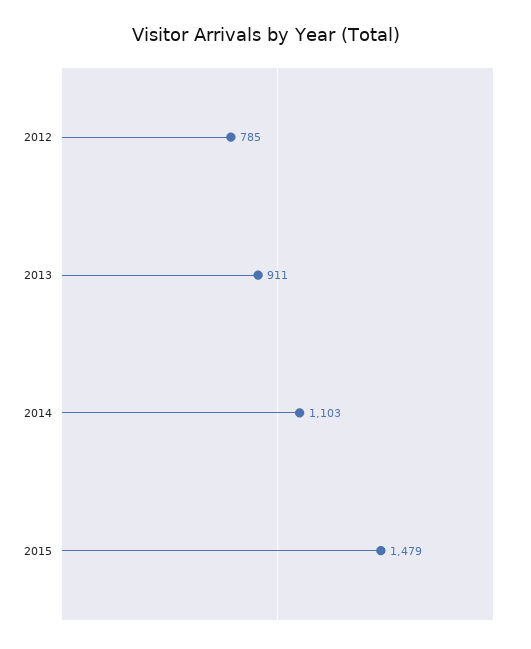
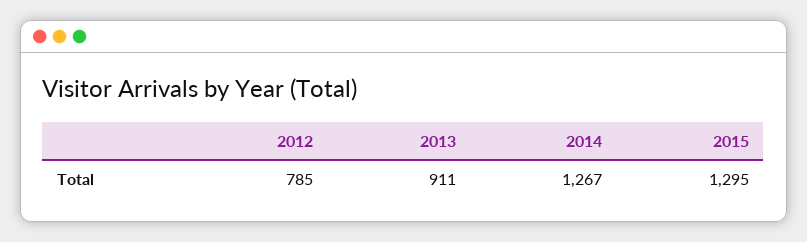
  {
    "2012": 785,
    "2013": 911,
-   "2014": 1103,
+   "2014": 1267,
-   "2015": 1479
+   "2015": 1295
  }

